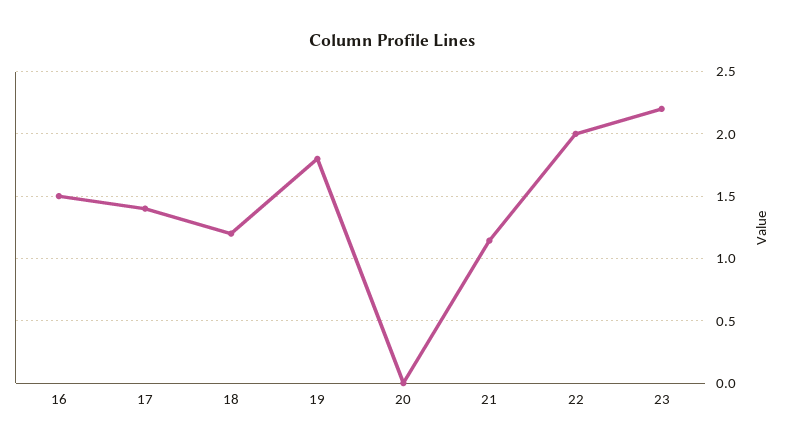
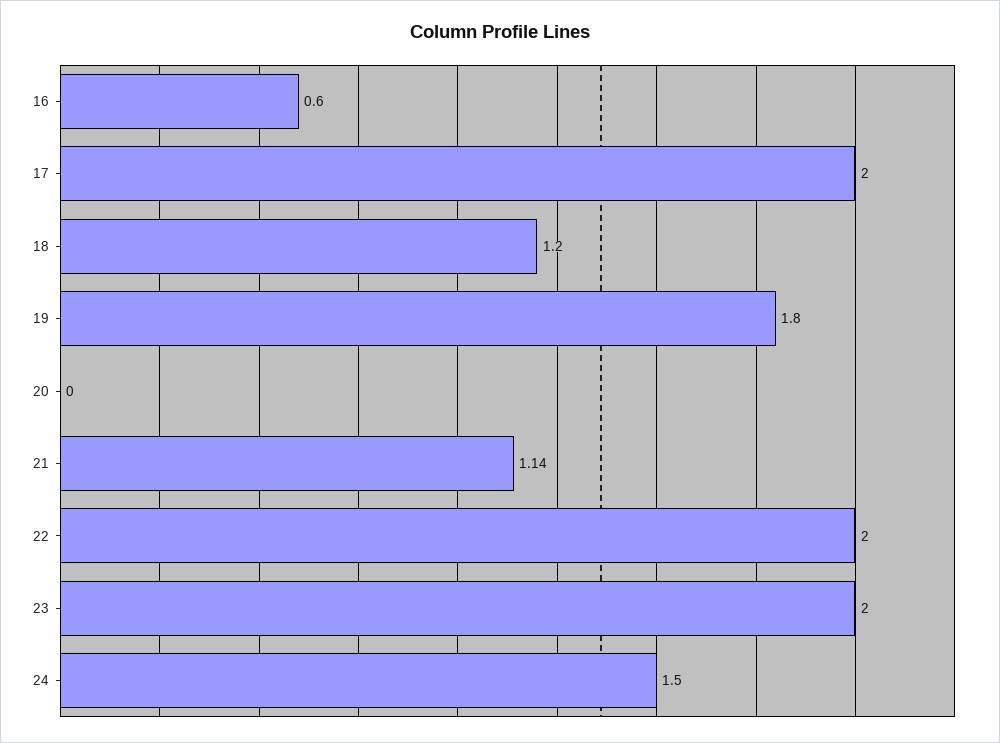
  {
-   "16": 1.5,
+   "16": 0.6,
-   "17": 1.4,
+   "17": 2,
    "18": 1.2,
    "19": 1.8,
    "20": 0,
    "21": 1.14,
    "22": 2,
-   "23": 2.2
+   "23": 2,
+   "24": 1.5
  }

